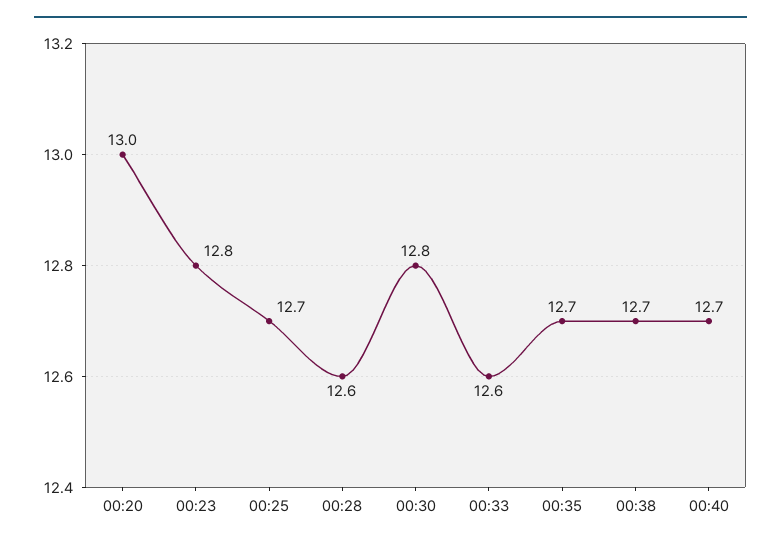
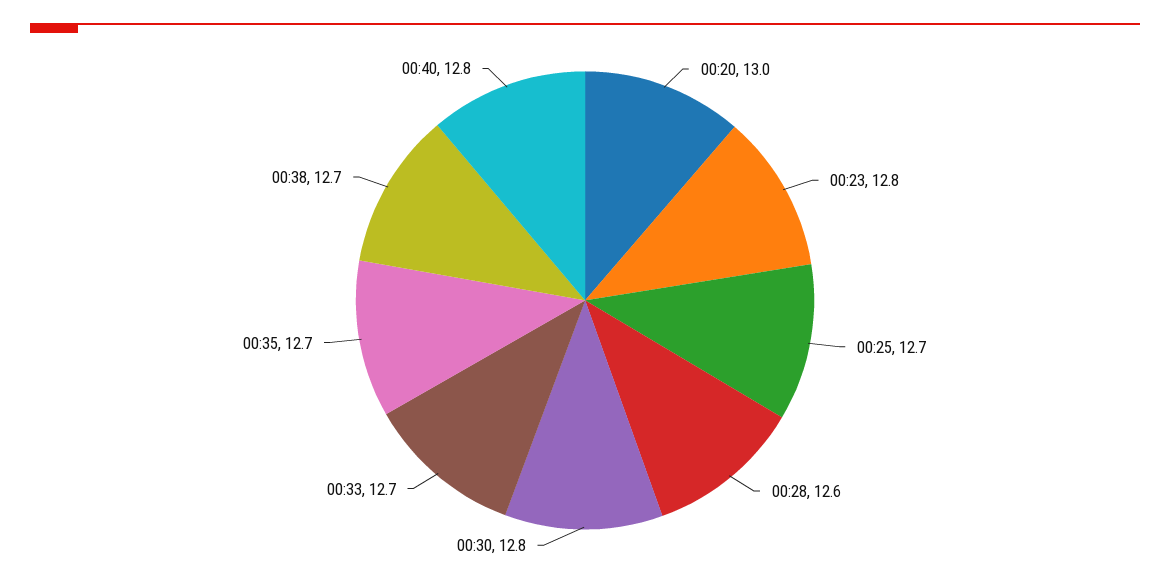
  {
    "00:20": 13,
    "00:23": 12.8,
    "00:25": 12.7,
    "00:28": 12.6,
    "00:30": 12.8,
-   "00:33": 12.6,
+   "00:33": 12.7,
    "00:35": 12.7,
    "00:38": 12.7,
-   "00:40": 12.7
+   "00:40": 12.8
  }

